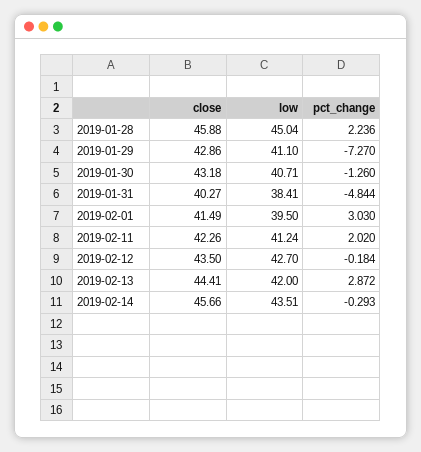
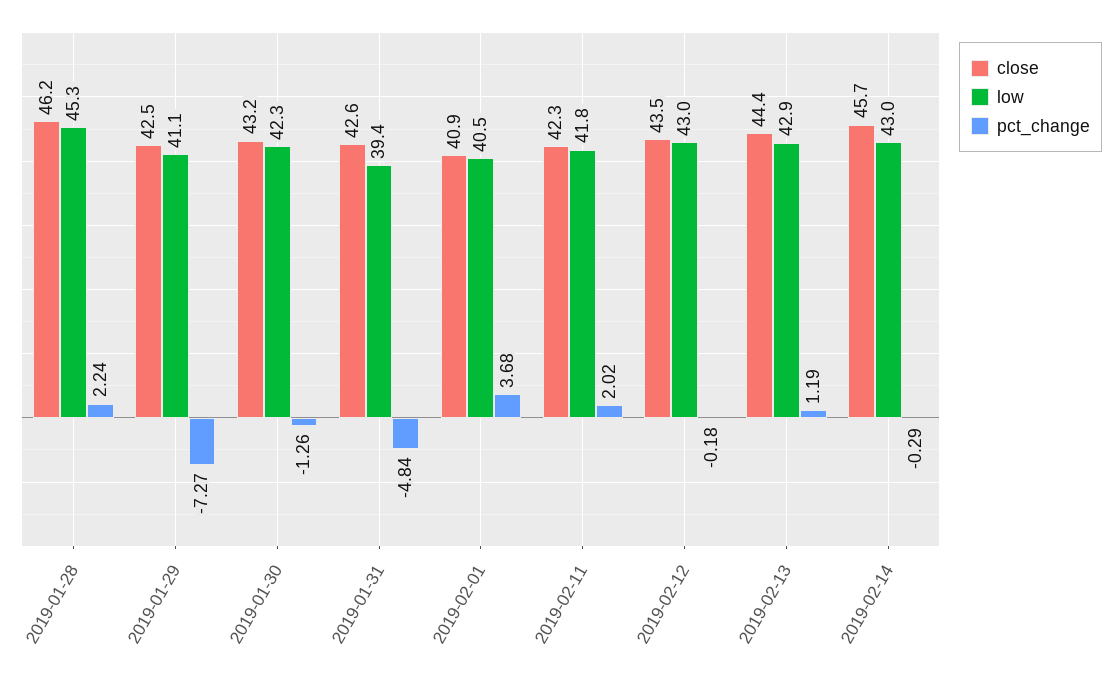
  {
    "close": {
-     "2019-01-28": 45.88,
+     "2019-01-28": 46.2,
-     "2019-01-29": 42.86,
+     "2019-01-29": 42.5,
      "2019-01-30": 43.18,
-     "2019-01-31": 40.27,
+     "2019-01-31": 42.6,
-     "2019-02-01": 41.49,
+     "2019-02-01": 40.9,
      "2019-02-11": 42.26,
      "2019-02-12": 43.5,
      "2019-02-13": 44.41,
      "2019-02-14": 45.66
    },
    "low": {
-     "2019-01-28": 45.04,
+     "2019-01-28": 45.3,
      "2019-01-29": 41.1,
-     "2019-01-30": 40.71,
+     "2019-01-30": 42.3,
-     "2019-01-31": 38.41,
+     "2019-01-31": 39.4,
-     "2019-02-01": 39.5,
+     "2019-02-01": 40.5,
-     "2019-02-11": 41.24,
+     "2019-02-11": 41.8,
-     "2019-02-12": 42.7,
+     "2019-02-12": 43,
-     "2019-02-13": 42,
+     "2019-02-13": 42.9,
-     "2019-02-14": 43.51
+     "2019-02-14": 43
    },
    "pct_change": {
      "2019-01-28": 2.236,
      "2019-01-29": -7.27,
      "2019-01-30": -1.26,
      "2019-01-31": -4.844,
-     "2019-02-01": 3.03,
+     "2019-02-01": 3.68,
      "2019-02-11": 2.02,
      "2019-02-12": -0.184,
-     "2019-02-13": 2.872,
+     "2019-02-13": 1.19,
      "2019-02-14": -0.293
    }
  }

